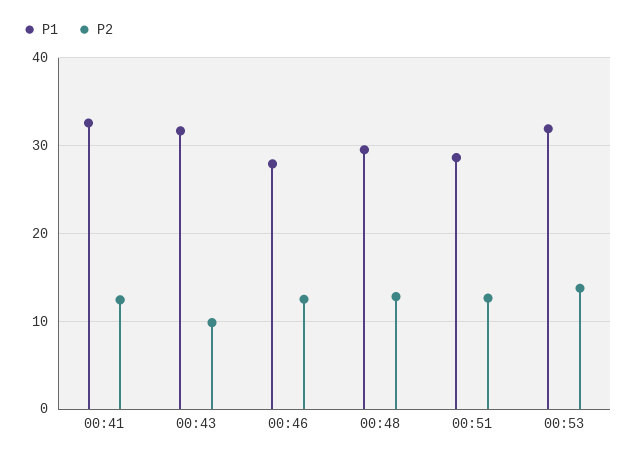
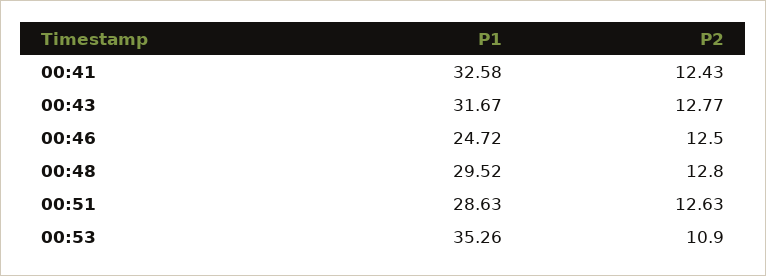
  {
    "P1": {
      "00:41": 32.58,
      "00:43": 31.67,
-     "00:46": 28,
+     "00:46": 24.72,
      "00:48": 29.52,
      "00:51": 28.63,
-     "00:53": 32
+     "00:53": 35.26
    },
    "P2": {
      "00:41": 12.43,
-     "00:43": 10,
+     "00:43": 12.77,
      "00:46": 12.5,
      "00:48": 12.8,
      "00:51": 12.63,
-     "00:53": 14
+     "00:53": 10.9
    }
  }

